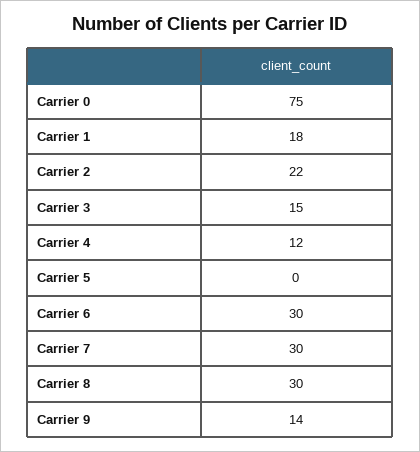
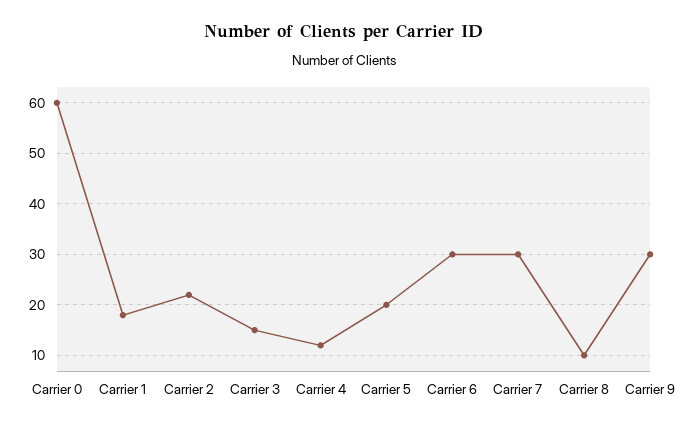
  {
-   "Carrier 0": 75,
+   "Carrier 0": 60,
    "Carrier 1": 18,
    "Carrier 2": 22,
    "Carrier 3": 15,
    "Carrier 4": 12,
-   "Carrier 5": 0,
+   "Carrier 5": 20,
    "Carrier 6": 30,
    "Carrier 7": 30,
-   "Carrier 8": 30,
+   "Carrier 8": 10,
-   "Carrier 9": 14
+   "Carrier 9": 30
  }

